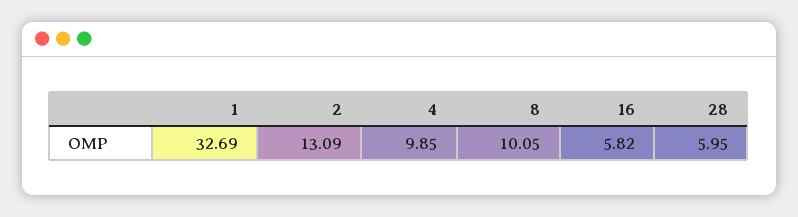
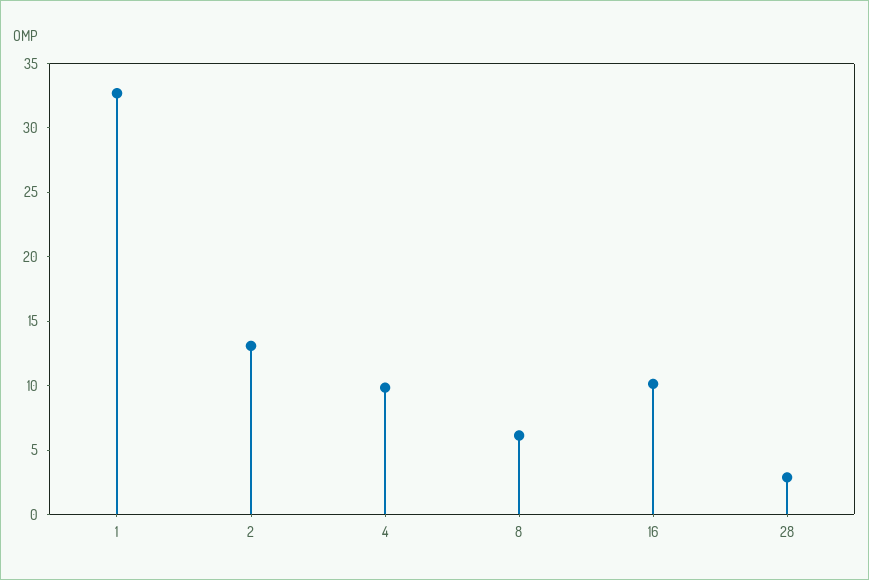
  {
    "1": 32.69,
    "2": 13.09,
    "4": 9.85,
-   "8": 10.05,
+   "8": 6,
-   "16": 5.82,
+   "16": 10,
-   "28": 5.95
+   "28": 3
  }

